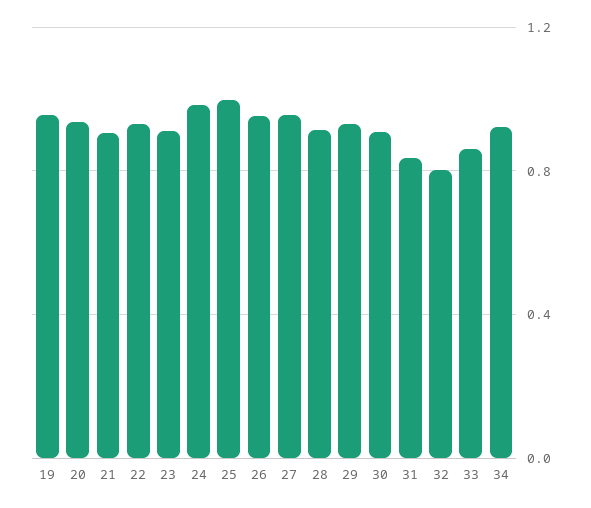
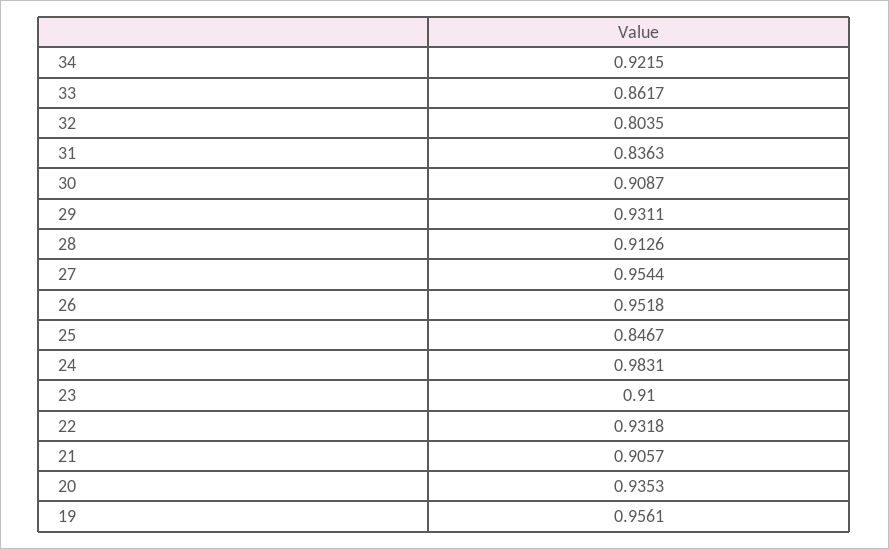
  {
    "19": 0.9561,
    "20": 0.9353,
    "21": 0.9057,
    "22": 0.9318,
    "23": 0.91,
    "24": 0.9831,
-   "25": 1,
+   "25": 0.8467,
    "26": 0.9518,
    "27": 0.9544,
    "28": 0.9126,
    "29": 0.9311,
    "30": 0.9087,
    "31": 0.8363,
    "32": 0.8035,
    "33": 0.8617,
    "34": 0.9215
  }

